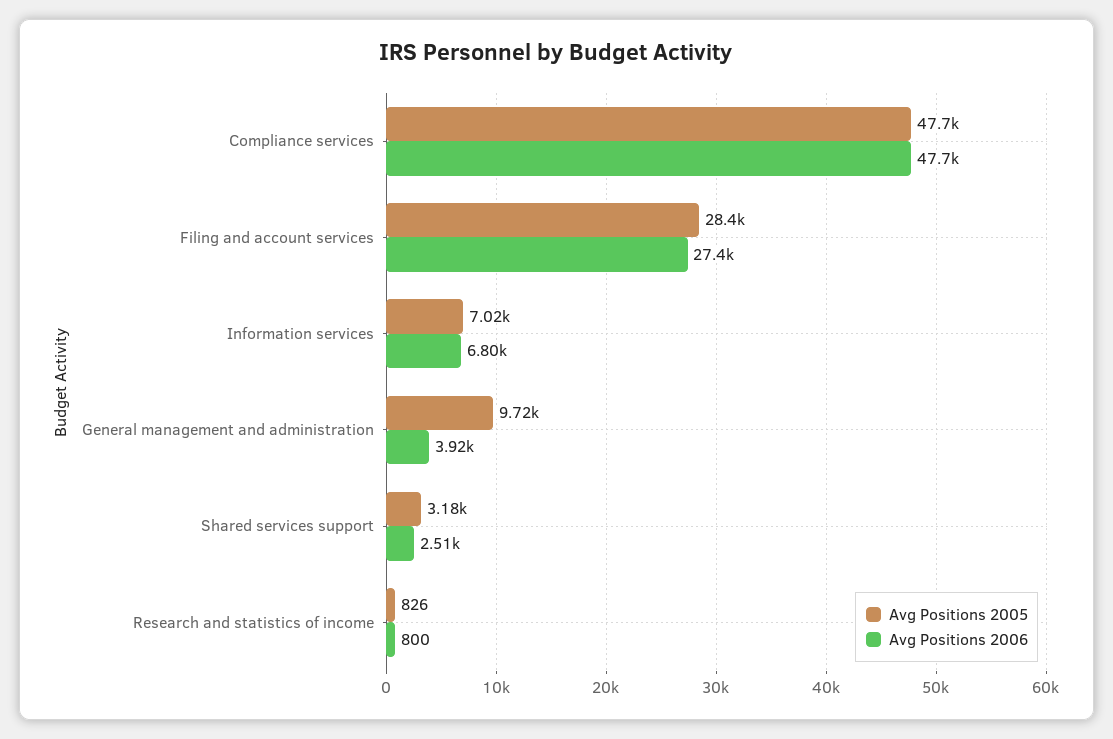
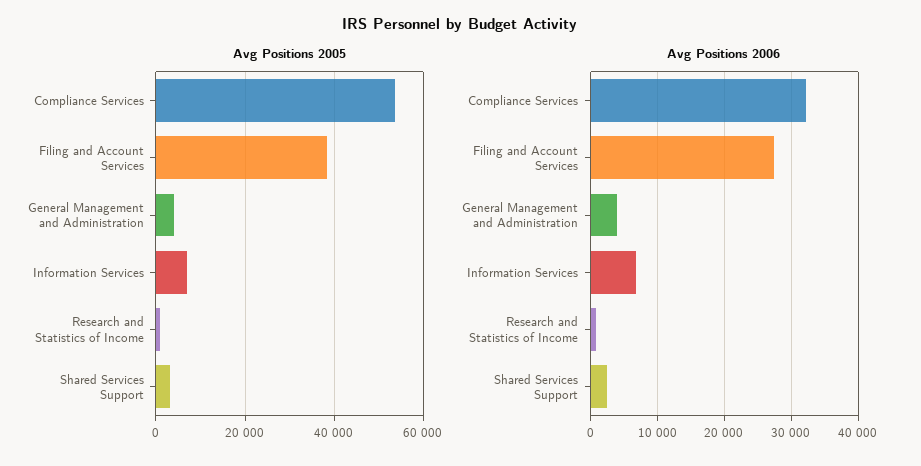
  {
    "Avg Positions 2005": {
-     "Compliance services": 47700,
+     "Compliance services": 54000,
-     "Filing and account services": 28400,
+     "Filing and account services": 38000,
      "Information services": 7020,
-     "General management and administration": 9720,
+     "General management and administration": 4000,
      "Shared services support": 3180,
      "Research and statistics of income": 826
    },
    "Avg Positions 2006": {
-     "Compliance services": 47700,
+     "Compliance services": 32000,
      "Filing and account services": 27400,
      "Information services": 6800,
      "General management and administration": 3920,
      "Shared services support": 2510,
      "Research and statistics of income": 800
    }
  }

